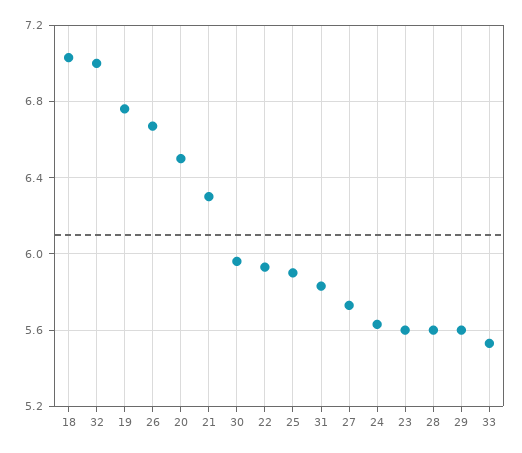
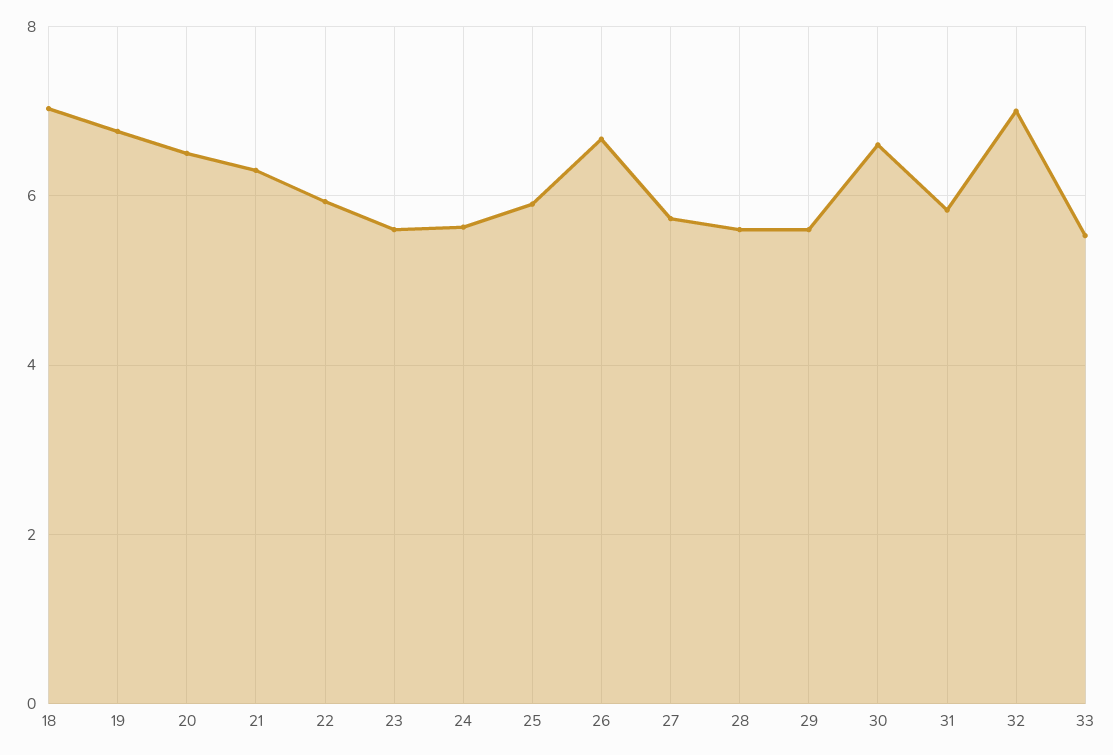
  {
    "18": 7.05,
    "32": 7,
    "19": 6.75,
    "26": 6.65,
    "20": 6.5,
    "21": 6.3,
-   "30": 5.95,
+   "30": 6.6,
    "22": 5.95,
    "25": 5.9,
    "31": 5.85,
    "27": 5.75,
    "24": 5.65,
    "23": 5.6,
    "28": 5.6,
    "29": 5.6,
    "33": 5.55
  }

